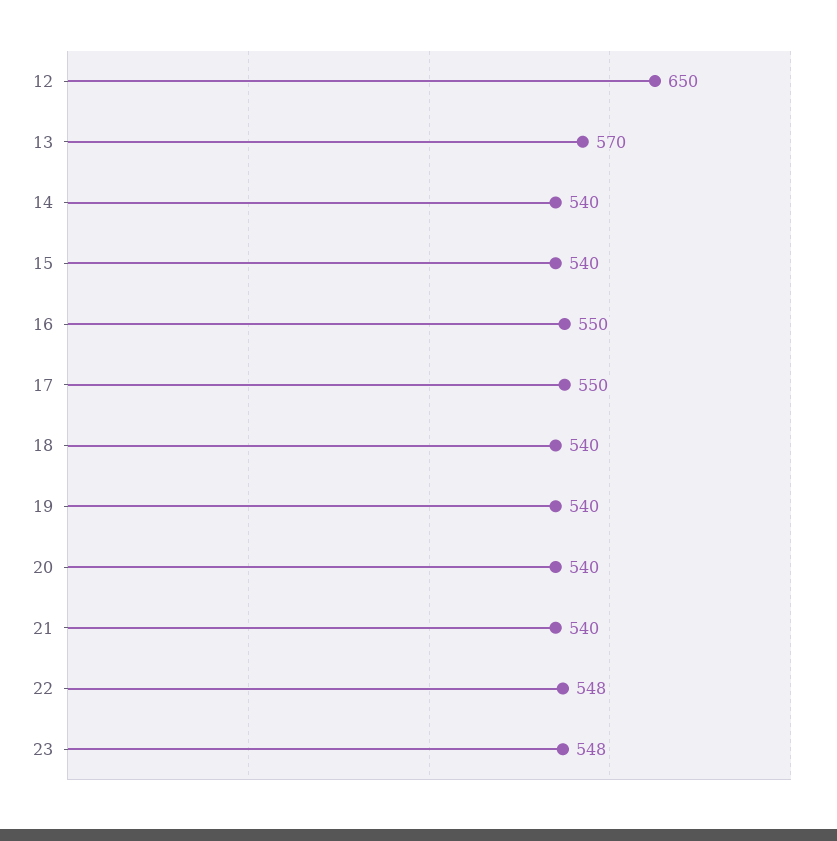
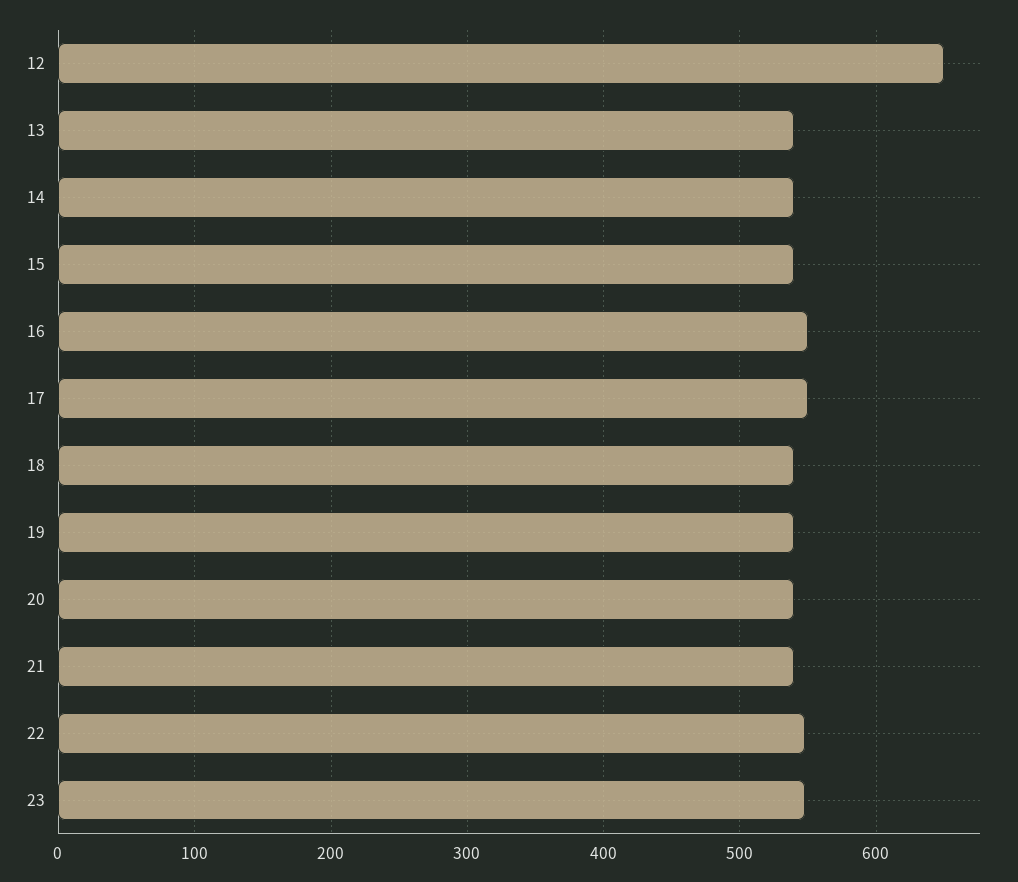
  {
    "12": 650,
-   "13": 570,
+   "13": 540,
    "14": 540,
    "15": 540,
    "16": 550,
    "17": 550,
    "18": 540,
    "19": 540,
    "20": 540,
    "21": 540,
    "22": 548,
    "23": 548
  }

